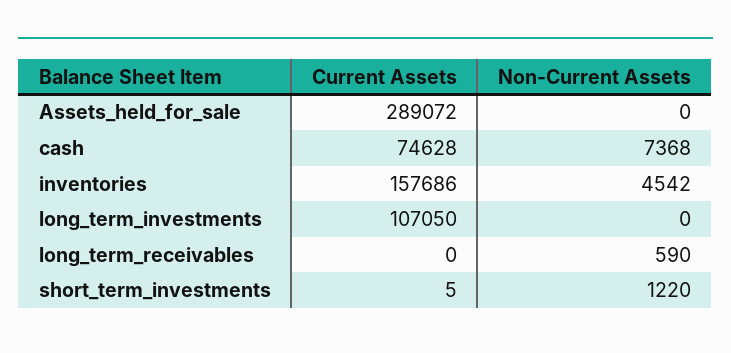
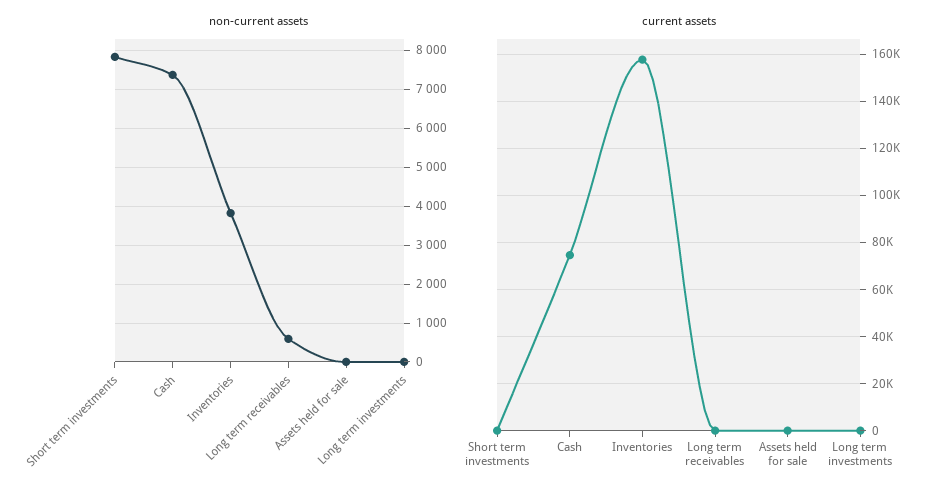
  {
    "Current Assets": {
-     "Assets_held_for_sale": 289072,
+     "Assets_held_for_sale": 0,
      "cash": 74628,
      "inventories": 157686,
-     "long_term_investments": 107050,
+     "long_term_investments": 0,
      "long_term_receivables": 0,
      "short_term_investments": 5
    },
    "Non-Current Assets": {
      "Assets_held_for_sale": 0,
      "cash": 7368,
-     "inventories": 4542,
+     "inventories": 3800,
      "long_term_investments": 0,
      "long_term_receivables": 590,
-     "short_term_investments": 1220
+     "short_term_investments": 7800
    }
  }

